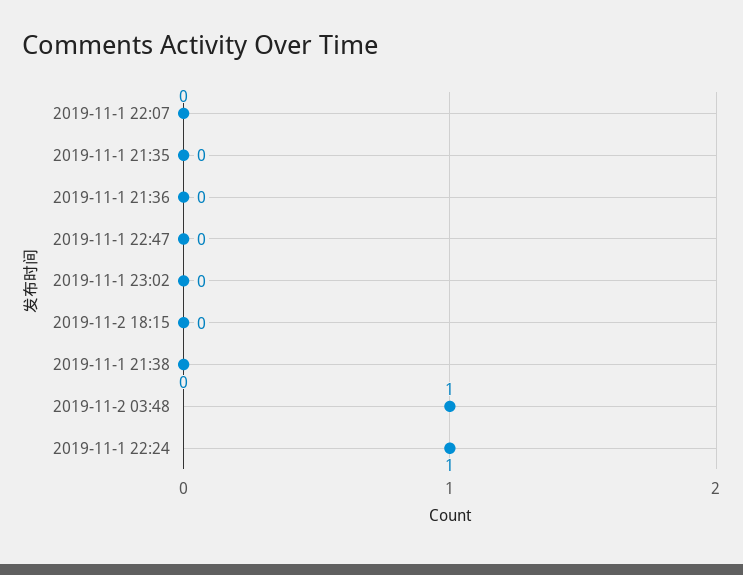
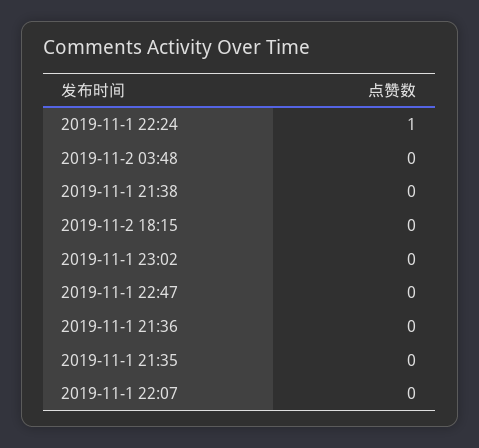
  {
    "2019-11-1 22:07": 0,
    "2019-11-1 21:35": 0,
    "2019-11-1 21:36": 0,
    "2019-11-1 22:47": 0,
    "2019-11-1 23:02": 0,
    "2019-11-2 18:15": 0,
    "2019-11-1 21:38": 0,
-   "2019-11-2 03:48": 1,
+   "2019-11-2 03:48": 0,
    "2019-11-1 22:24": 1
  }

